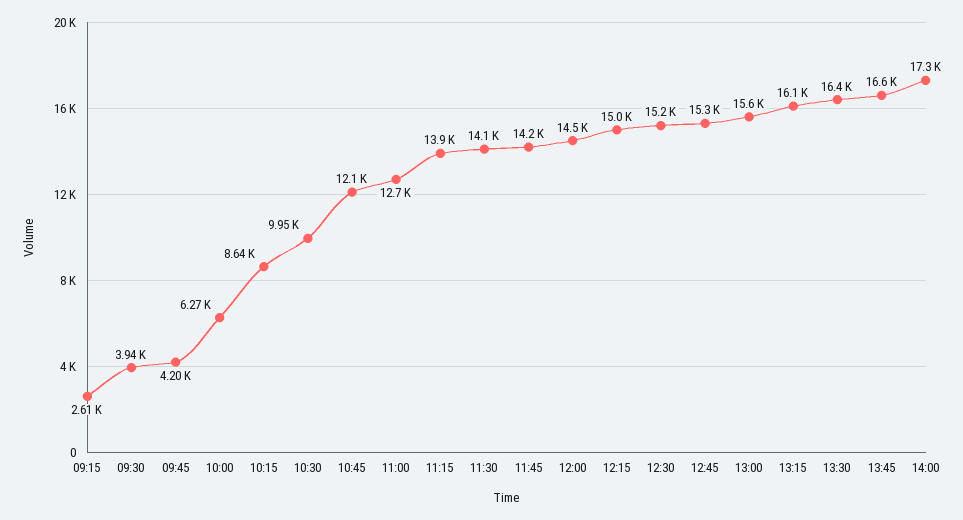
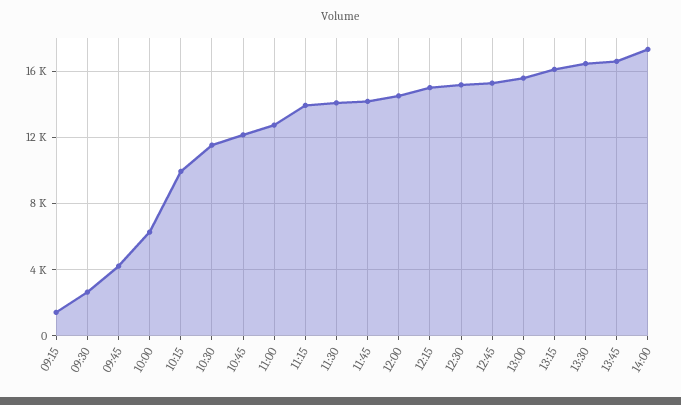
  {
-   "09:15": 2610,
+   "09:15": 1500,
-   "09:30": 3940,
+   "09:30": 2500,
    "09:45": 4200,
    "10:00": 6270,
-   "10:15": 8640,
+   "10:15": 10000,
-   "10:30": 9950,
+   "10:30": 11500,
    "10:45": 12100,
    "11:00": 12700,
    "11:15": 13900,
    "11:30": 14100,
    "11:45": 14200,
    "12:00": 14500,
    "12:15": 15000,
    "12:30": 15200,
    "12:45": 15300,
    "13:00": 15600,
    "13:15": 16100,
    "13:30": 16400,
    "13:45": 16600,
    "14:00": 17300
  }

